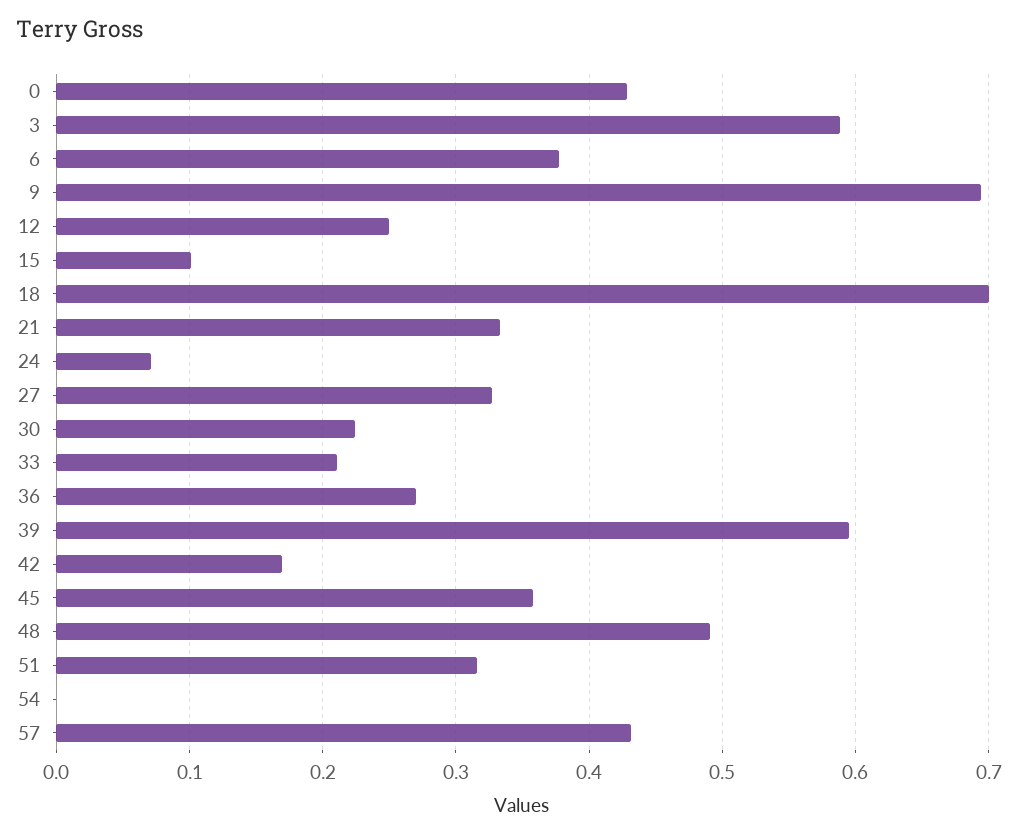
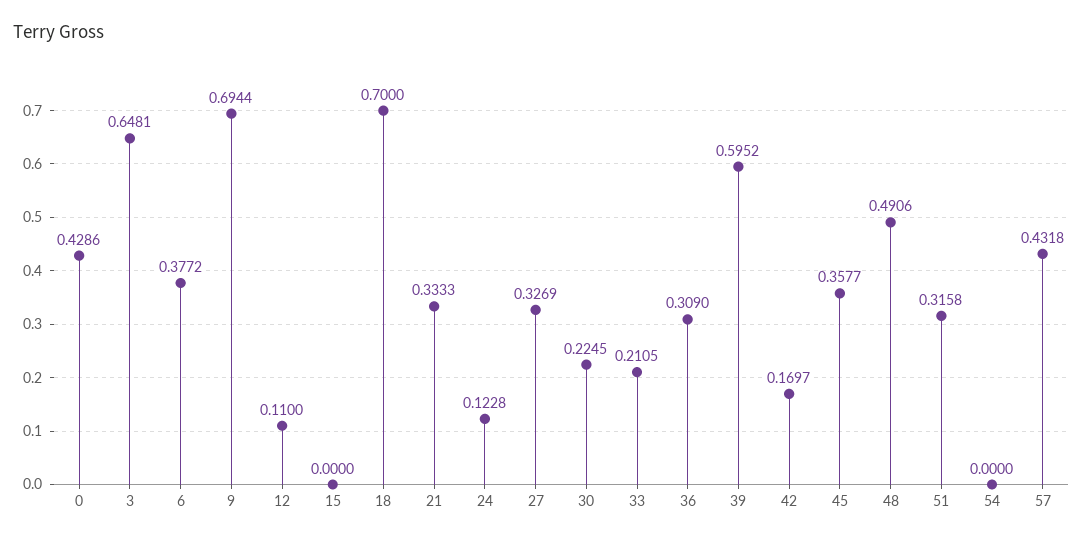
  {
    "0": 0.4286,
-   "3": 0.59,
+   "3": 0.6481,
    "6": 0.3772,
    "9": 0.6944,
-   "12": 0.25,
+   "12": 0.11,
-   "15": 0.1,
+   "15": 0,
    "18": 0.7,
    "21": 0.3333,
-   "24": 0.07,
+   "24": 0.1228,
    "27": 0.3269,
    "30": 0.2245,
    "33": 0.2105,
-   "36": 0.27,
+   "36": 0.309,
    "39": 0.5952,
    "42": 0.1697,
    "45": 0.3577,
    "48": 0.4906,
    "51": 0.3158,
    "54": 0,
    "57": 0.4318
  }

